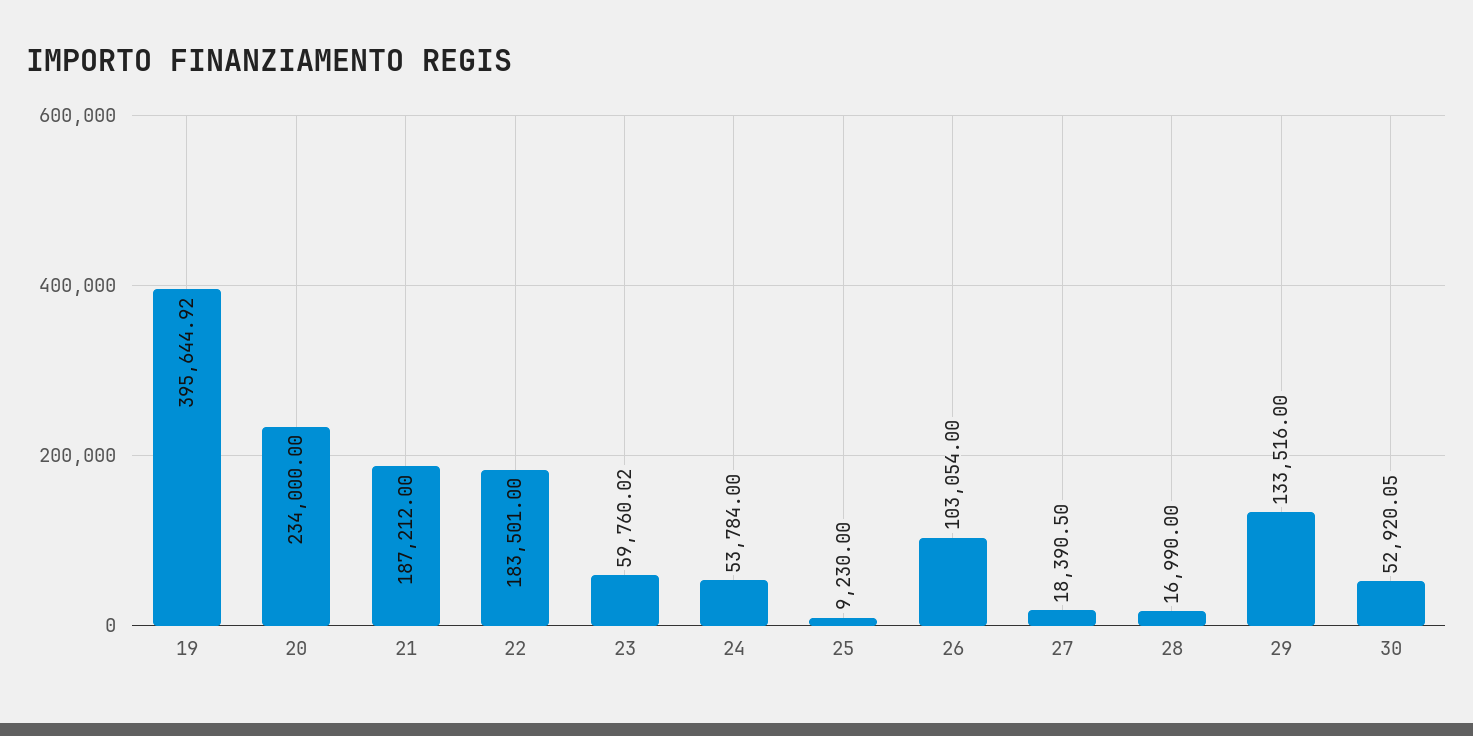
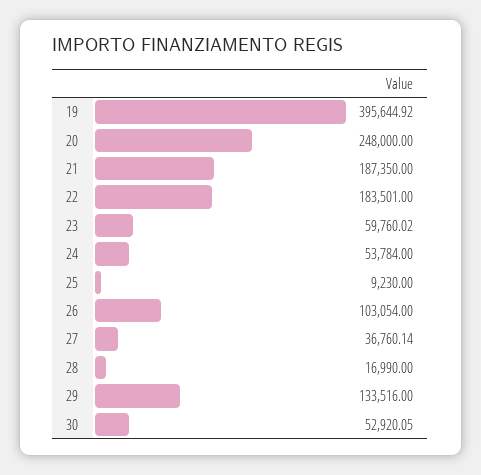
  {
    "19": 395644.92,
-   "20": 234000,
+   "20": 248000,
-   "21": 187212,
+   "21": 187350,
    "22": 183501,
    "23": 59760.02,
    "24": 53784,
    "25": 9230,
    "26": 103054,
-   "27": 18390.5,
+   "27": 36760.14,
    "28": 16990,
    "29": 133516,
    "30": 52920.05
  }

